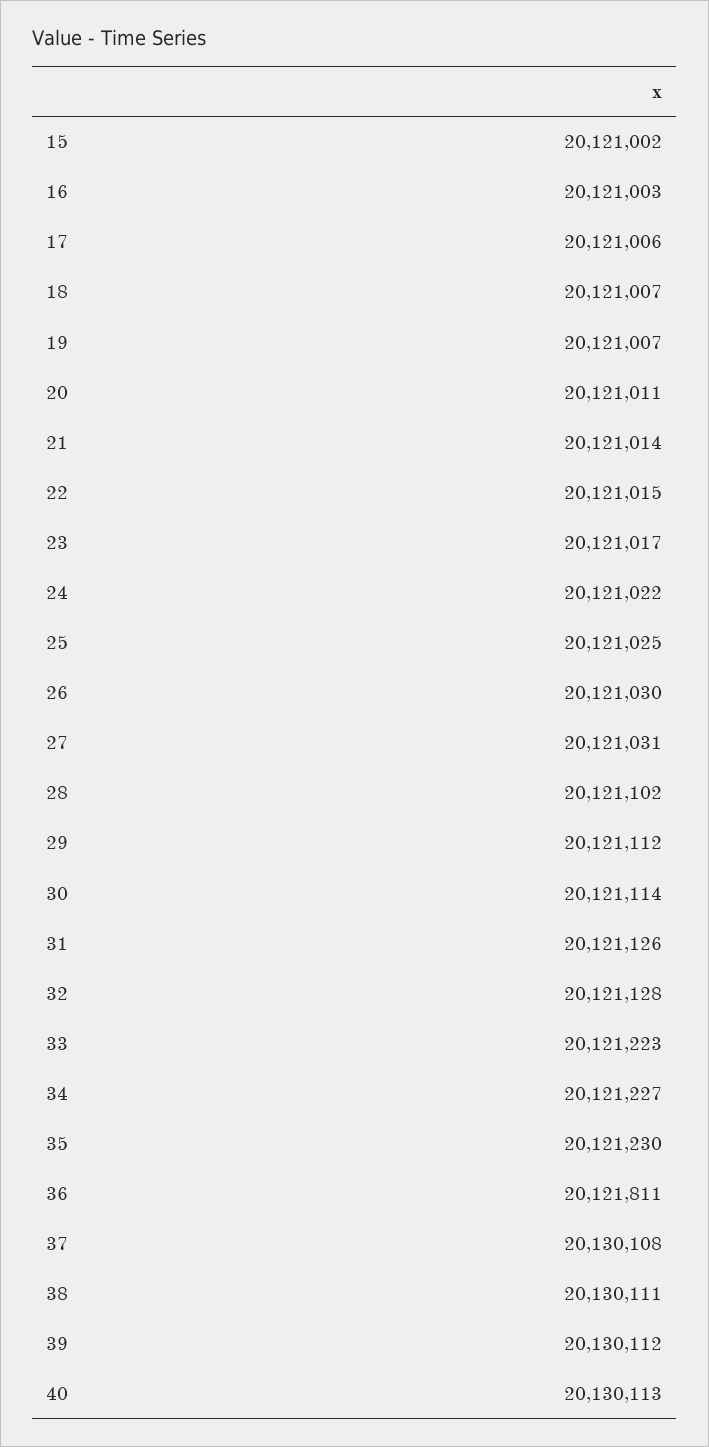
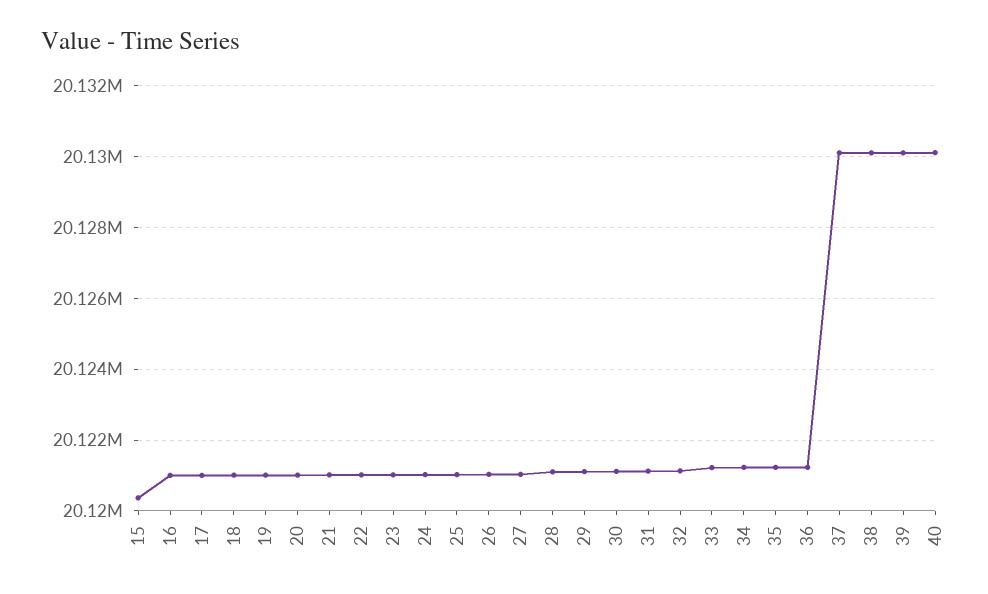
  {
-   "15": 20121002,
+   "15": 20120400,
    "16": 20121003,
    "17": 20121006,
    "18": 20121007,
    "19": 20121007,
    "20": 20121011,
    "21": 20121014,
    "22": 20121015,
    "23": 20121017,
    "24": 20121022,
    "25": 20121025,
    "26": 20121030,
    "27": 20121031,
    "28": 20121102,
    "29": 20121112,
    "30": 20121114,
    "31": 20121126,
    "32": 20121128,
    "33": 20121223,
    "34": 20121227,
    "35": 20121230,
-   "36": 20121811,
+   "36": 20121200,
    "37": 20130108,
    "38": 20130111,
    "39": 20130112,
    "40": 20130113
  }

